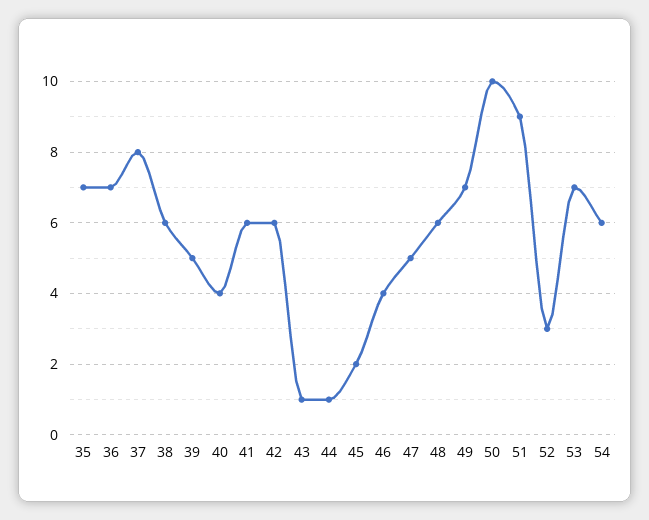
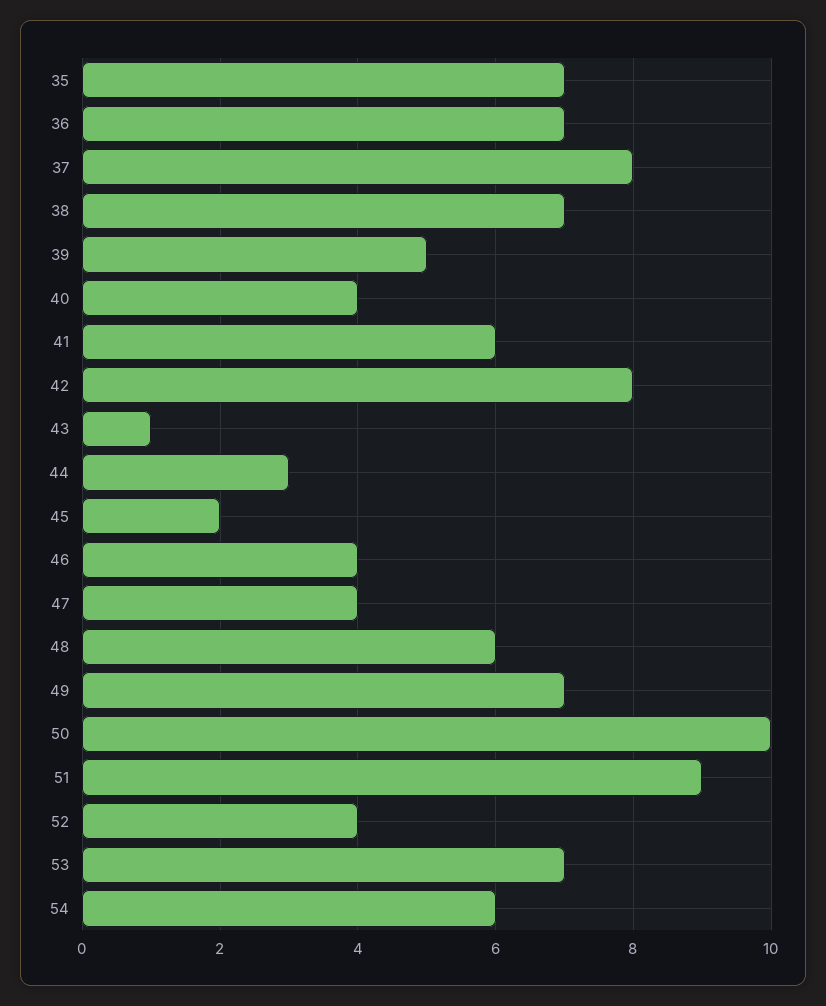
  {
    "35": 7,
    "36": 7,
    "37": 8,
-   "38": 6,
+   "38": 7,
    "39": 5,
    "40": 4,
    "41": 6,
-   "42": 6,
+   "42": 8,
    "43": 1,
-   "44": 1,
+   "44": 3,
    "45": 2,
    "46": 4,
-   "47": 5,
+   "47": 4,
    "48": 6,
    "49": 7,
    "50": 10,
    "51": 9,
-   "52": 3,
+   "52": 4,
    "53": 7,
    "54": 6
  }

